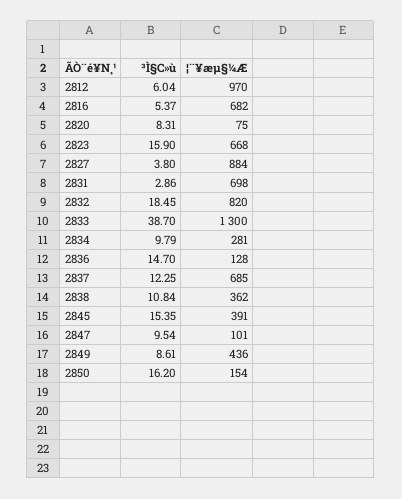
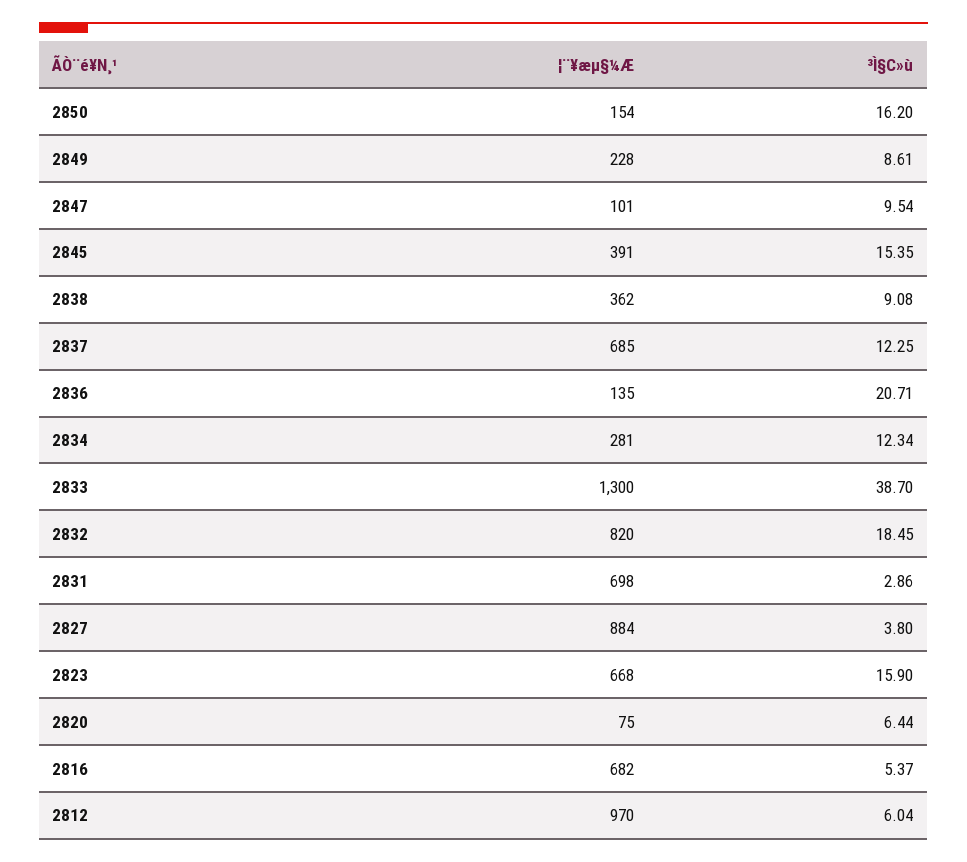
  {
    "³Ì§C»ù": {
      "2812": 6.04,
      "2816": 5.37,
-     "2820": 8.31,
+     "2820": 6.44,
      "2823": 15.9,
      "2827": 3.8,
      "2831": 2.86,
      "2832": 18.45,
      "2833": 38.7,
-     "2834": 9.79,
+     "2834": 12.34,
-     "2836": 14.7,
+     "2836": 20.71,
      "2837": 12.25,
-     "2838": 10.84,
+     "2838": 9.08,
      "2845": 15.35,
      "2847": 9.54,
      "2849": 8.61,
      "2850": 16.2
    },
    "¦¨¥æµ§¼Æ": {
      "2812": 970,
      "2816": 682,
      "2820": 75,
      "2823": 668,
      "2827": 884,
      "2831": 698,
      "2832": 820,
      "2833": 1300,
      "2834": 281,
-     "2836": 128,
+     "2836": 135,
      "2837": 685,
      "2838": 362,
      "2845": 391,
      "2847": 101,
-     "2849": 436,
+     "2849": 228,
      "2850": 154
    }
  }

